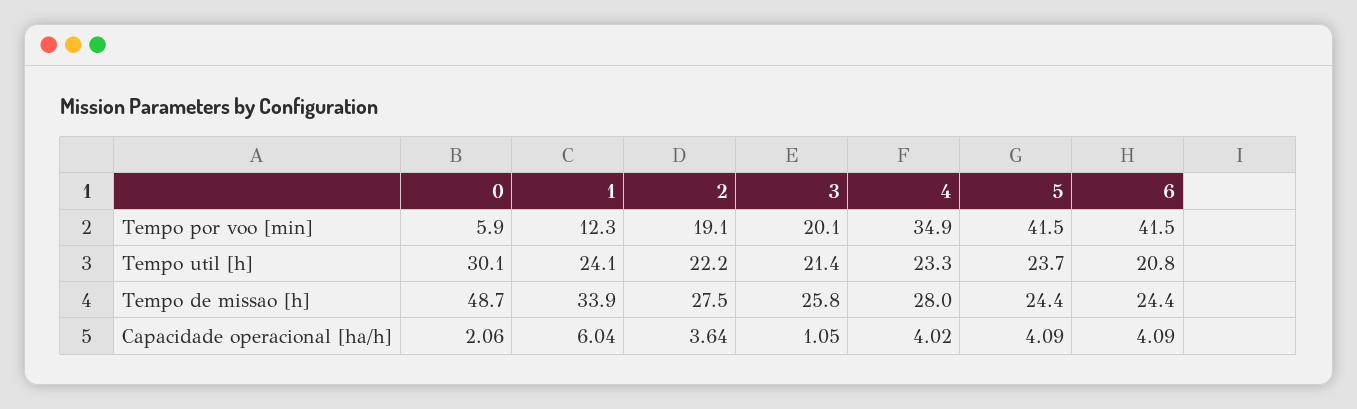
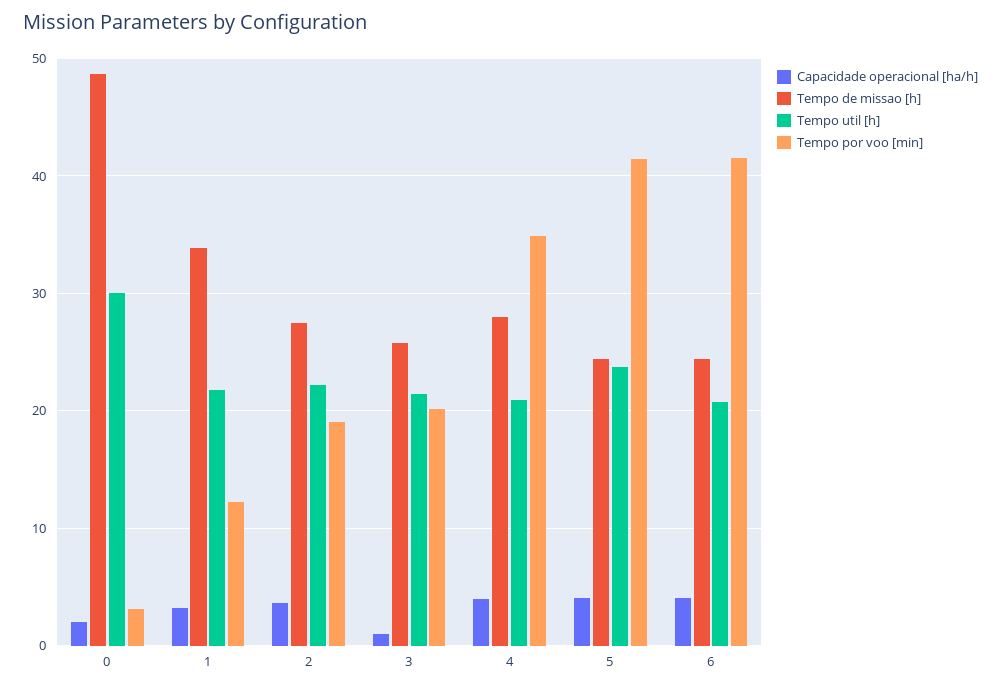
  {
    "Tempo por voo [min]": {
-     "0": 5.9,
+     "0": 3,
      "1": 12.3,
      "2": 19.1,
      "3": 20.1,
      "4": 34.9,
      "5": 41.5,
      "6": 41.5
    },
    "Tempo util [h]": {
      "0": 30.1,
-     "1": 24.1,
+     "1": 22,
      "2": 22.2,
      "3": 21.4,
-     "4": 23.3,
+     "4": 21,
      "5": 23.7,
      "6": 20.8
    },
    "Tempo de missao [h]": {
      "0": 48.7,
      "1": 33.9,
      "2": 27.5,
      "3": 25.8,
      "4": 28,
      "5": 24.4,
      "6": 24.4
    },
    "Capacidade operacional [ha/h]": {
      "0": 2.06,
-     "1": 6.04,
+     "1": 3,
      "2": 3.64,
      "3": 1.05,
      "4": 4.02,
      "5": 4.09,
      "6": 4.09
    }
  }

